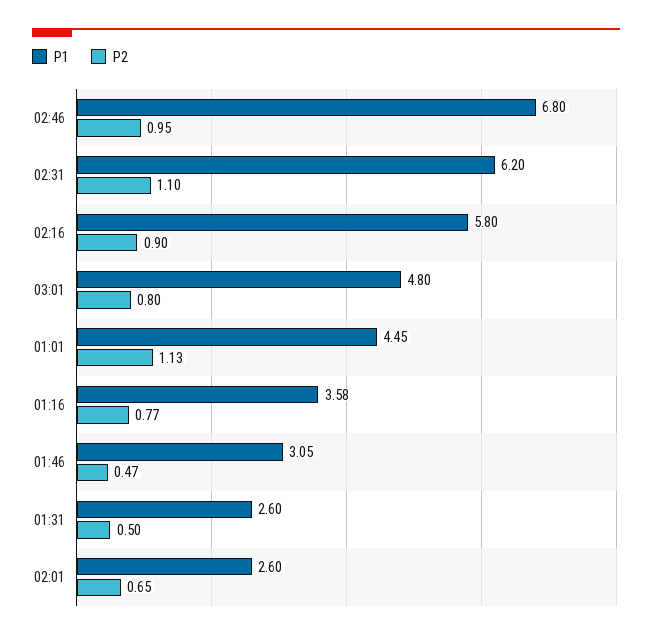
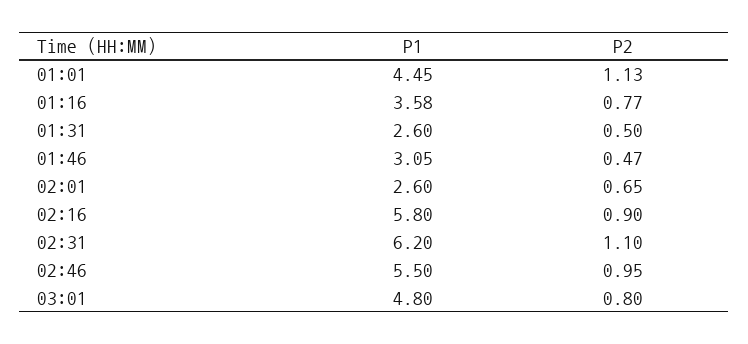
  {
    "P1": {
-     "02:46": 6.8,
+     "02:46": 5.5,
      "02:31": 6.2,
      "02:16": 5.8,
      "03:01": 4.8,
      "01:01": 4.45,
      "01:16": 3.58,
      "01:46": 3.05,
      "01:31": 2.6,
      "02:01": 2.6
    },
    "P2": {
      "02:46": 0.95,
      "02:31": 1.1,
      "02:16": 0.9,
      "03:01": 0.8,
      "01:01": 1.13,
      "01:16": 0.77,
      "01:46": 0.47,
      "01:31": 0.5,
      "02:01": 0.65
    }
  }

